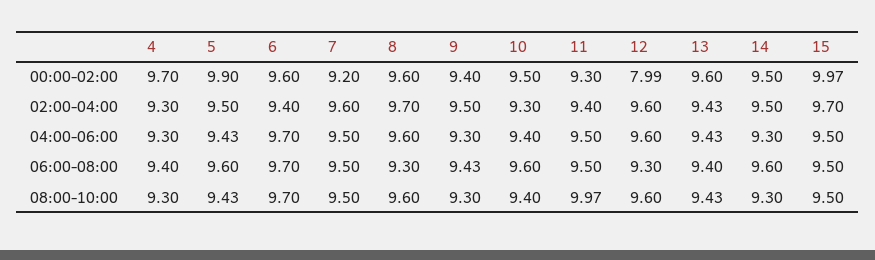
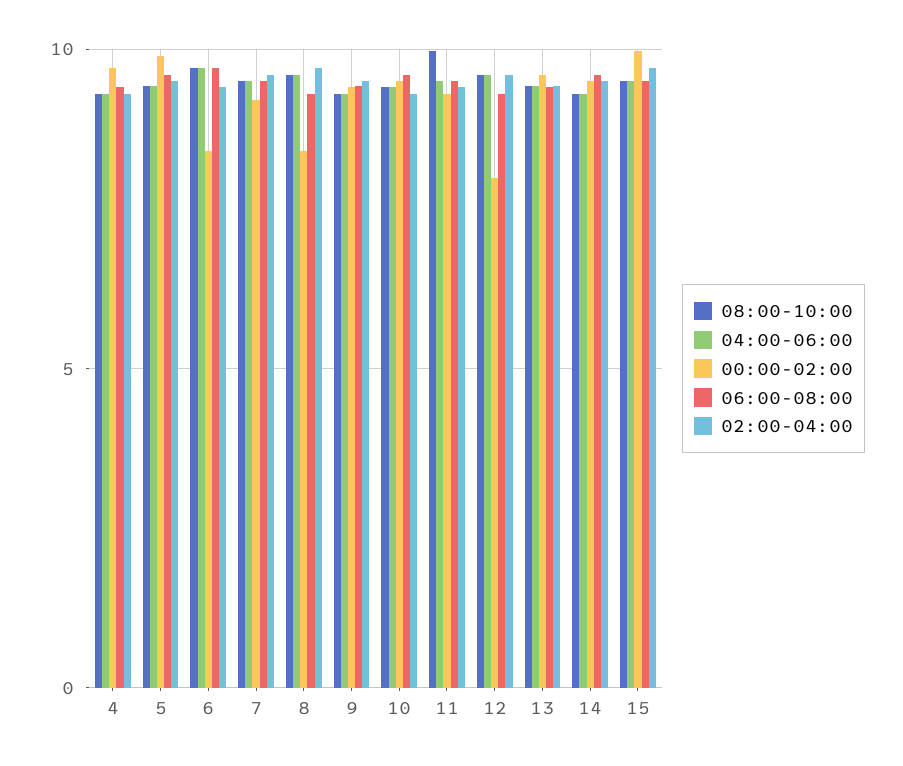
  {
    "00:00-02:00": {
      "4": 9.7,
      "5": 9.9,
-     "6": 9.6,
+     "6": 8.5,
      "7": 9.2,
-     "8": 9.6,
+     "8": 8.5,
      "9": 9.4,
      "10": 9.5,
      "11": 9.3,
      "12": 7.99,
      "13": 9.6,
      "14": 9.5,
      "15": 9.97
    },
    "02:00-04:00": {
      "4": 9.3,
      "5": 9.5,
      "6": 9.4,
      "7": 9.6,
      "8": 9.7,
      "9": 9.5,
      "10": 9.3,
      "11": 9.4,
      "12": 9.6,
      "13": 9.43,
      "14": 9.5,
      "15": 9.7
    },
    "04:00-06:00": {
      "4": 9.3,
      "5": 9.43,
      "6": 9.7,
      "7": 9.5,
      "8": 9.6,
      "9": 9.3,
      "10": 9.4,
      "11": 9.5,
      "12": 9.6,
      "13": 9.43,
      "14": 9.3,
      "15": 9.5
    },
    "06:00-08:00": {
      "4": 9.4,
      "5": 9.6,
      "6": 9.7,
      "7": 9.5,
      "8": 9.3,
      "9": 9.43,
      "10": 9.6,
      "11": 9.5,
      "12": 9.3,
      "13": 9.4,
      "14": 9.6,
      "15": 9.5
    },
    "08:00-10:00": {
      "4": 9.3,
      "5": 9.43,
      "6": 9.7,
      "7": 9.5,
      "8": 9.6,
      "9": 9.3,
      "10": 9.4,
      "11": 9.97,
      "12": 9.6,
      "13": 9.43,
      "14": 9.3,
      "15": 9.5
    }
  }

